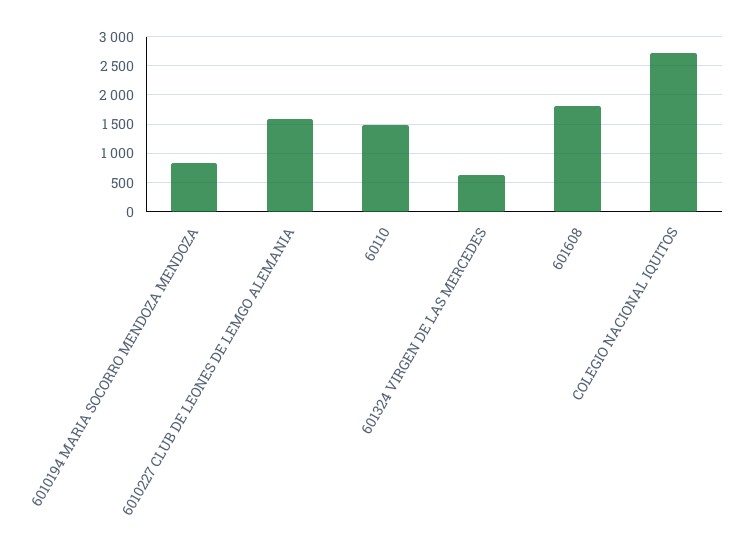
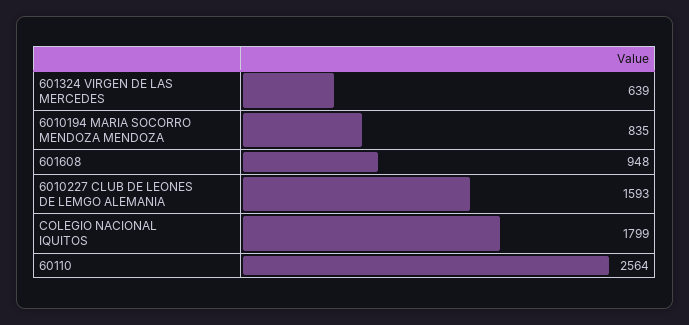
  {
    "6010194 MARIA SOCORRO MENDOZA MENDOZA": 835,
    "6010227 CLUB DE LEONES DE LEMGO ALEMANIA": 1593,
-   "60110": 1500,
+   "60110": 2564,
    "601324 VIRGEN DE LAS MERCEDES": 639,
-   "601608": 1750,
+   "601608": 948,
-   "COLEGIO NACIONAL IQUITOS": 2750
+   "COLEGIO NACIONAL IQUITOS": 1799
  }

